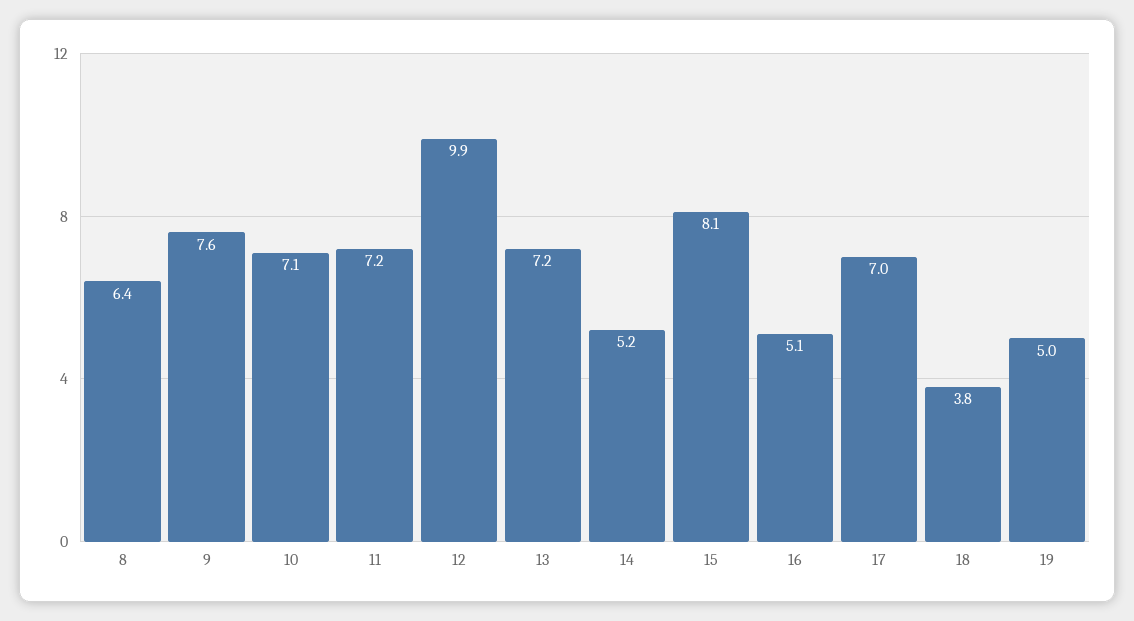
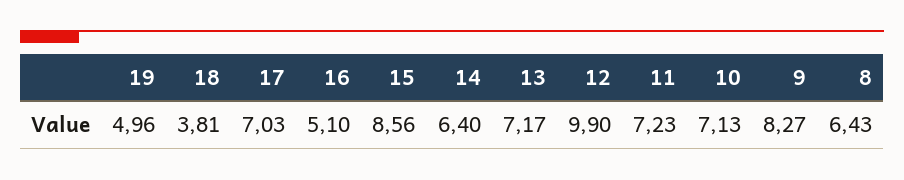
  {
    "8": 6.43,
-   "9": 7.6,
+   "9": 8.27,
    "10": 7.13,
    "11": 7.23,
    "12": 9.9,
    "13": 7.17,
-   "14": 5.2,
+   "14": 6.4,
-   "15": 8.1,
+   "15": 8.56,
    "16": 5.1,
    "17": 7.03,
    "18": 3.81,
    "19": 4.96
  }

